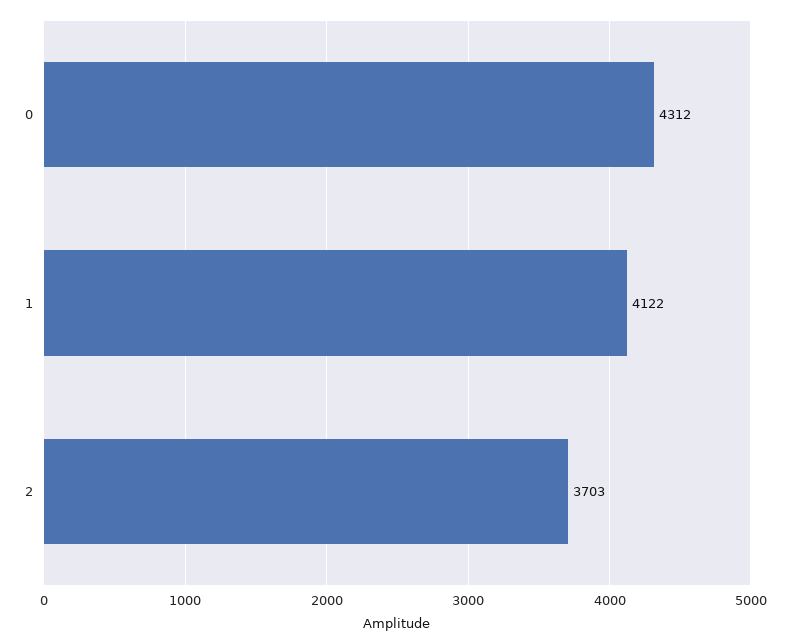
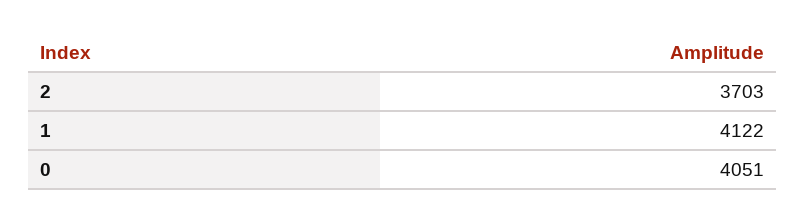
  {
-   "0": 4312,
+   "0": 4051,
    "1": 4122,
    "2": 3703
  }

